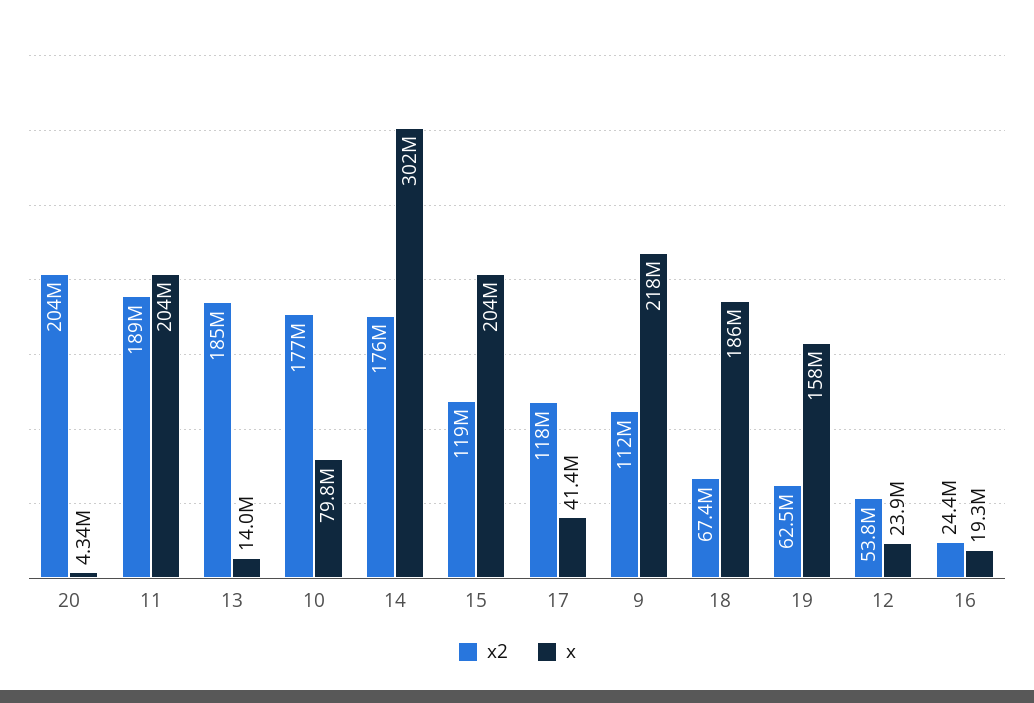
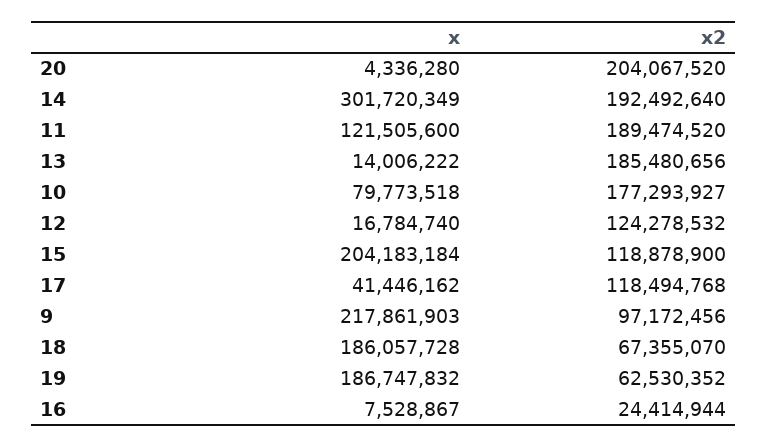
  {
    "x2": {
      "20": 204067520,
      "11": 189474520,
      "13": 185480656,
      "10": 177293927,
-     "14": 176000000,
+     "14": 192492640,
      "15": 118878900,
      "17": 118494768,
-     "9": 112000000,
+     "9": 97172456,
      "18": 67355070,
      "19": 62530352,
-     "12": 53800000,
+     "12": 124278532,
      "16": 24414944
    },
    "x": {
      "20": 4336280,
-     "11": 204000000,
+     "11": 121505600,
      "13": 14006222,
      "10": 79773518,
      "14": 301720349,
      "15": 204183184,
      "17": 41446162,
      "9": 217861903,
      "18": 186057728,
-     "19": 158000000,
+     "19": 186747832,
-     "12": 23900000,
+     "12": 16784740,
-     "16": 19300000
+     "16": 7528867
    }
  }

